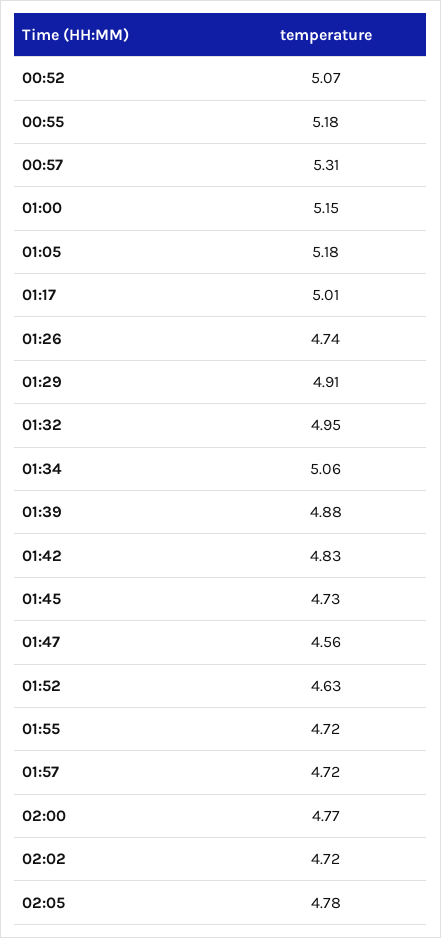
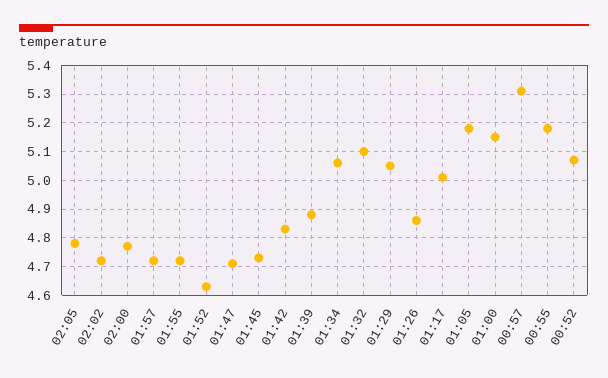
  {
    "00:52": 5.07,
    "00:55": 5.18,
    "00:57": 5.31,
    "01:00": 5.15,
    "01:05": 5.18,
    "01:17": 5.01,
-   "01:26": 4.74,
+   "01:26": 4.85,
-   "01:29": 4.91,
+   "01:29": 5.05,
-   "01:32": 4.95,
+   "01:32": 5.1,
    "01:34": 5.06,
    "01:39": 4.88,
    "01:42": 4.83,
    "01:45": 4.73,
-   "01:47": 4.56,
+   "01:47": 4.7,
    "01:52": 4.63,
    "01:55": 4.72,
    "01:57": 4.72,
    "02:00": 4.77,
    "02:02": 4.72,
    "02:05": 4.78
  }

